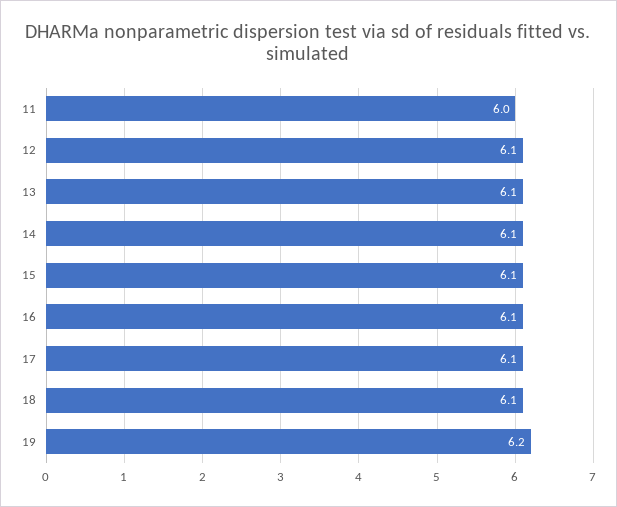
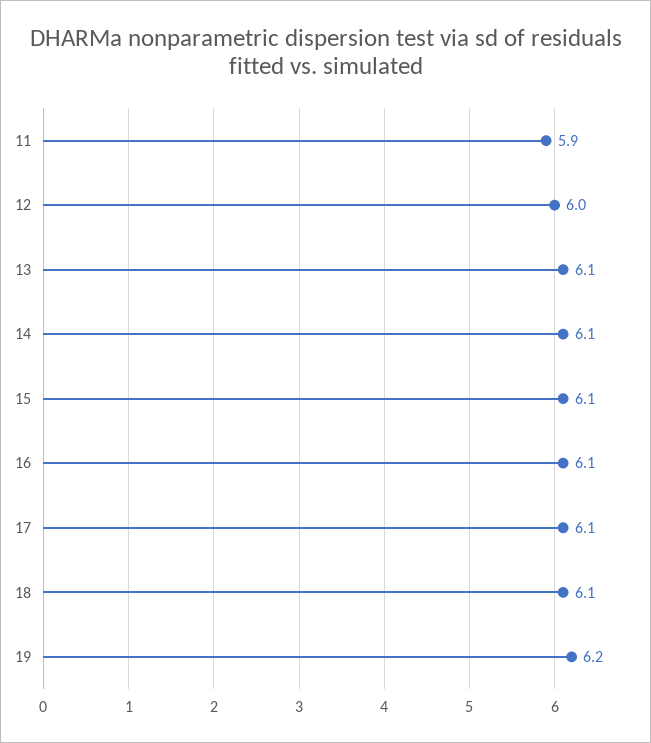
  {
-   "11": 6,
+   "11": 5.9,
-   "12": 6.1,
+   "12": 6,
    "13": 6.1,
    "14": 6.1,
    "15": 6.1,
    "16": 6.1,
    "17": 6.1,
    "18": 6.1,
    "19": 6.2
  }

